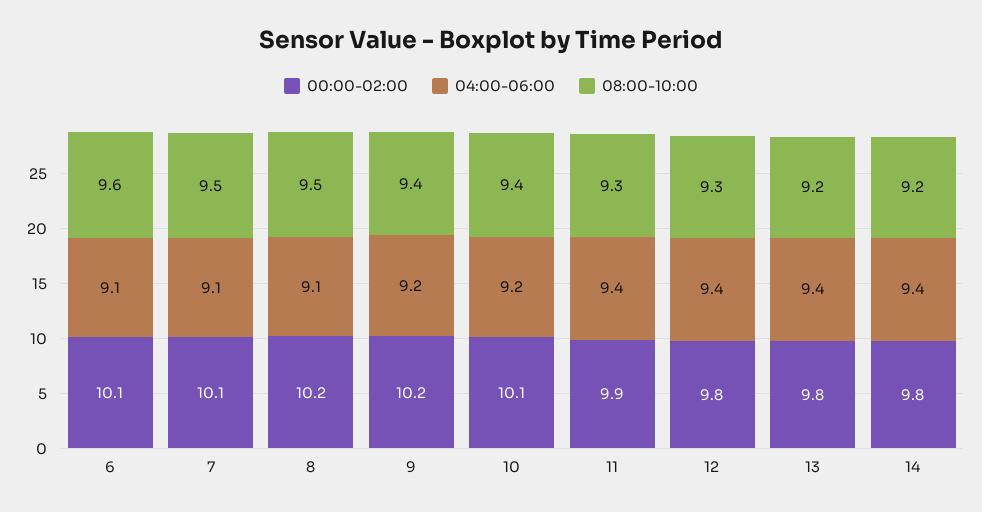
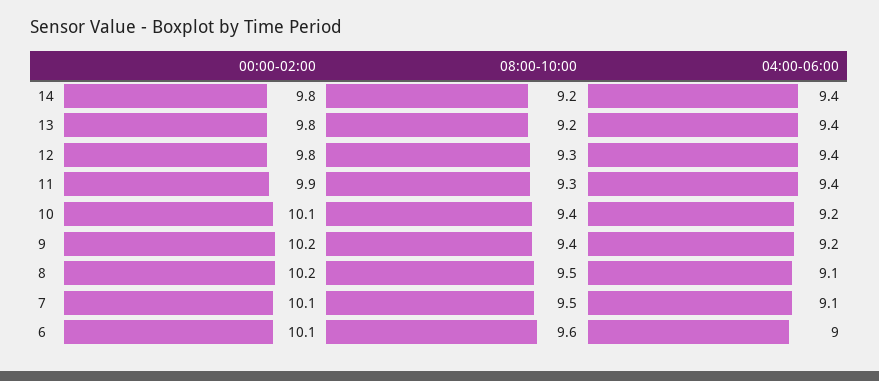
  {
    "00:00-02:00": {
      "6": 10.1,
      "7": 10.1,
      "8": 10.2,
      "9": 10.2,
      "10": 10.1,
      "11": 9.9,
      "12": 9.8,
      "13": 9.8,
      "14": 9.8
    },
    "04:00-06:00": {
-     "6": 9.1,
+     "6": 9,
      "7": 9.1,
      "8": 9.1,
      "9": 9.2,
      "10": 9.2,
      "11": 9.4,
      "12": 9.4,
      "13": 9.4,
      "14": 9.4
    },
    "08:00-10:00": {
      "6": 9.6,
      "7": 9.5,
      "8": 9.5,
      "9": 9.4,
      "10": 9.4,
      "11": 9.3,
      "12": 9.3,
      "13": 9.2,
      "14": 9.2
    }
  }

